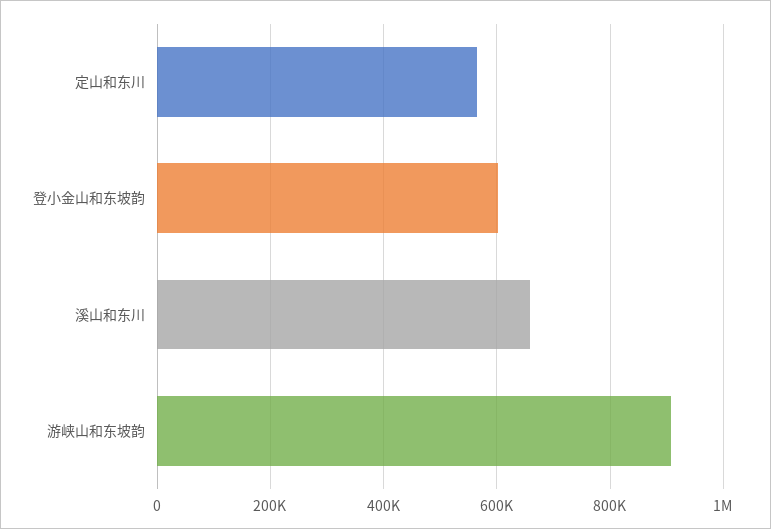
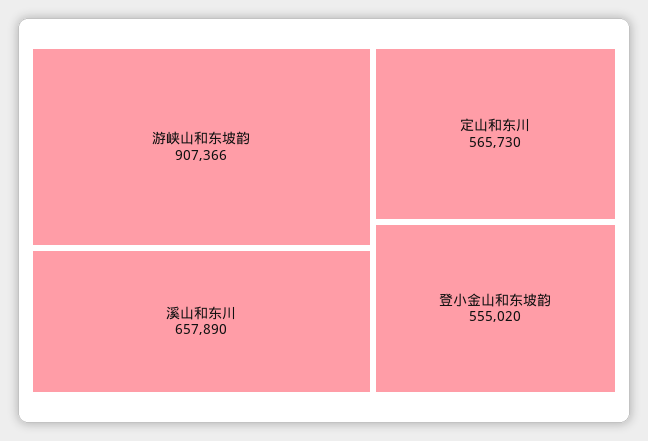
  {
    "定山和东川": 565730,
-   "登小金山和东坡韵": 600000,
+   "登小金山和东坡韵": 555020,
    "溪山和东川": 657890,
    "游峡山和东坡韵": 907366
  }

